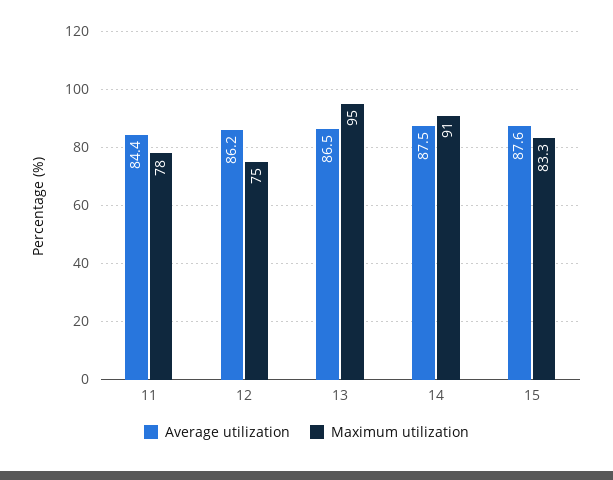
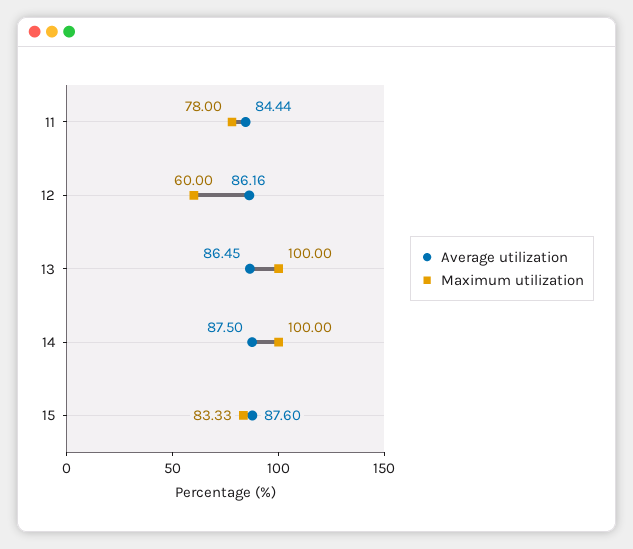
  {
    "Average utilization": {
      "11": 84.44,
      "12": 86.16,
      "13": 86.45,
      "14": 87.5,
      "15": 87.6
    },
    "Maximum utilization": {
      "11": 78,
-     "12": 75,
+     "12": 60,
-     "13": 95,
+     "13": 100,
-     "14": 91,
+     "14": 100,
      "15": 83.33
    }
  }

